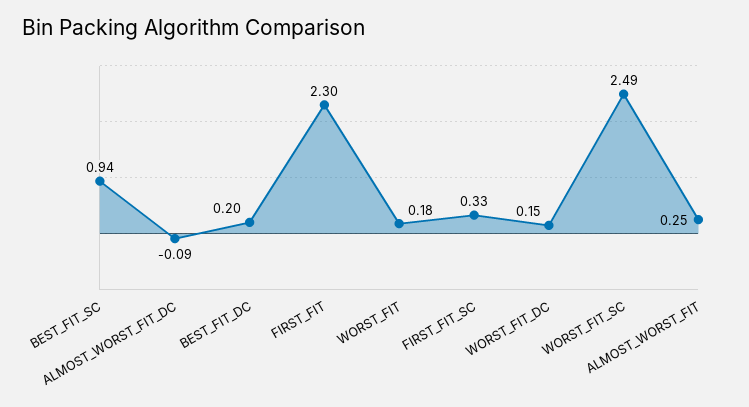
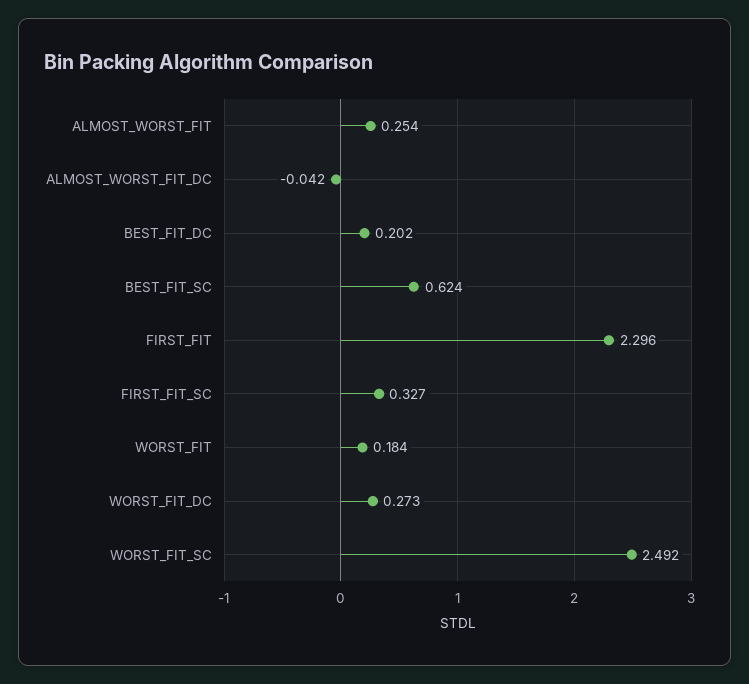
  {
-   "BEST_FIT_SC": 0.94,
+   "BEST_FIT_SC": 0.624,
-   "ALMOST_WORST_FIT_DC": -0.09,
+   "ALMOST_WORST_FIT_DC": -0.042,
    "BEST_FIT_DC": 0.202,
    "FIRST_FIT": 2.296,
    "WORST_FIT": 0.184,
    "FIRST_FIT_SC": 0.327,
-   "WORST_FIT_DC": 0.15,
+   "WORST_FIT_DC": 0.273,
    "WORST_FIT_SC": 2.492,
    "ALMOST_WORST_FIT": 0.254
  }

